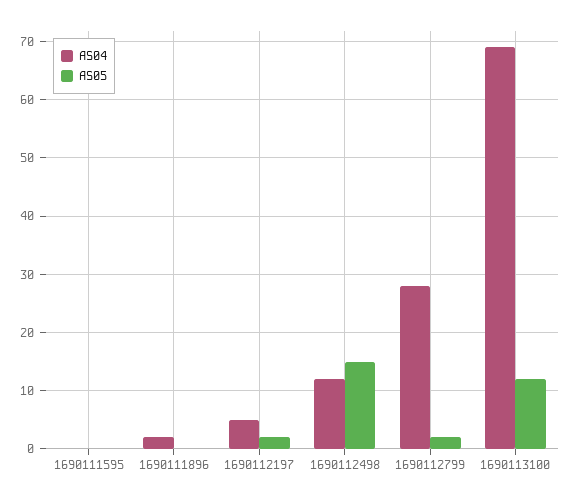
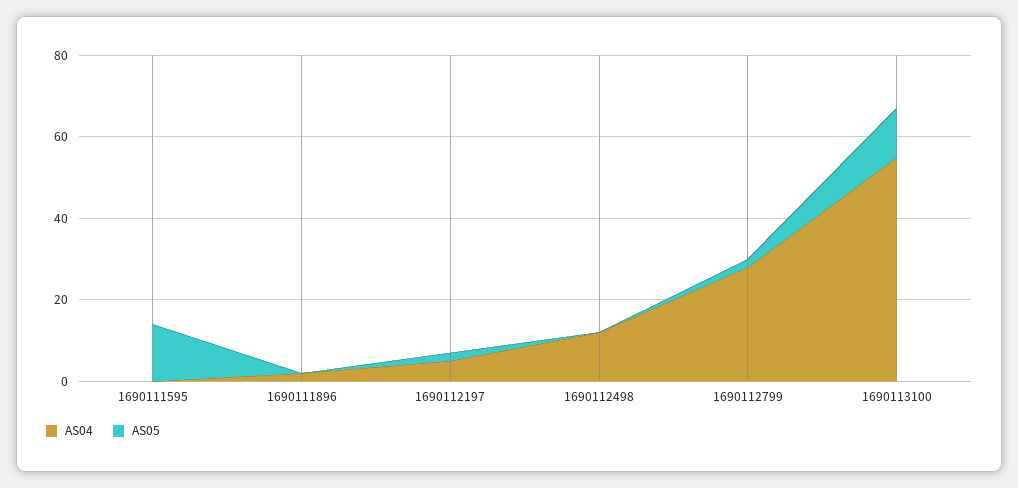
  {
    "AS04": {
      "1690111595": 0,
      "1690111896": 0,
      "1690112197": 5,
      "1690112498": 10,
      "1690112799": 30,
-     "1690113100": 70
+     "1690113100": 55
    },
    "AS05": {
-     "1690111595": 0,
+     "1690111595": 15,
      "1690111896": 0,
      "1690112197": 0,
-     "1690112498": 15,
+     "1690112498": 0,
      "1690112799": 0,
      "1690113100": 10
    }
  }

